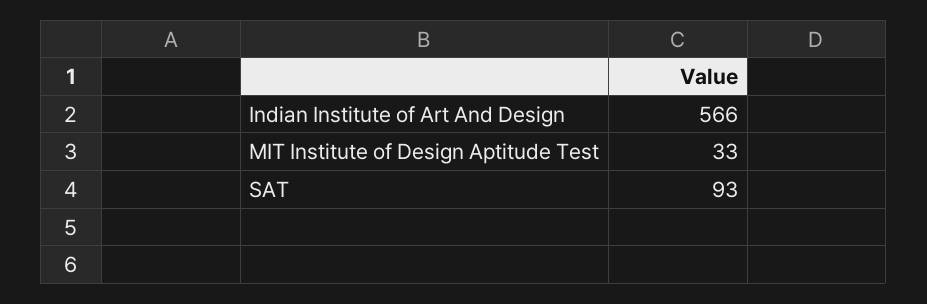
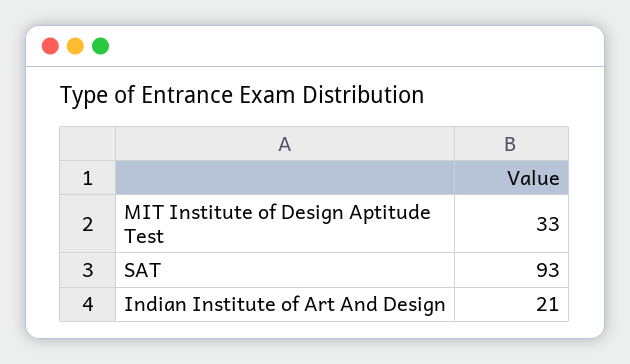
  {
-   "Indian Institute of Art And Design": 566,
+   "Indian Institute of Art And Design": 21,
    "MIT Institute of Design Aptitude Test": 33,
    "SAT": 93
  }

